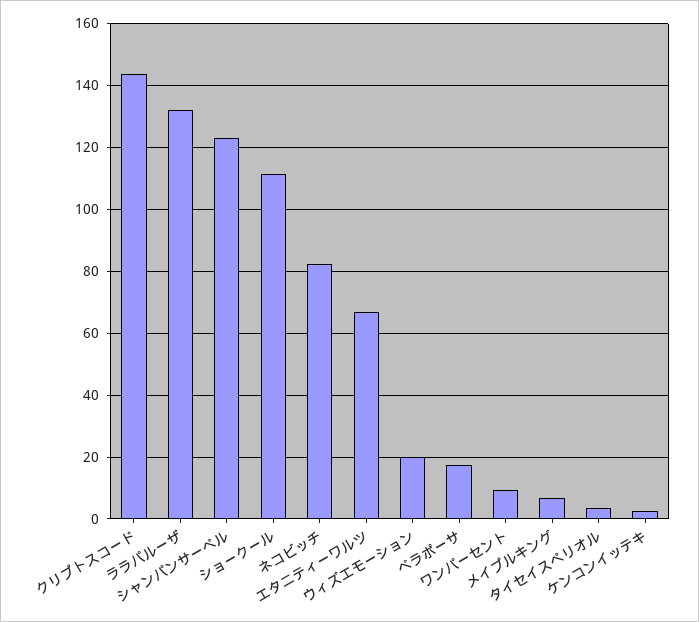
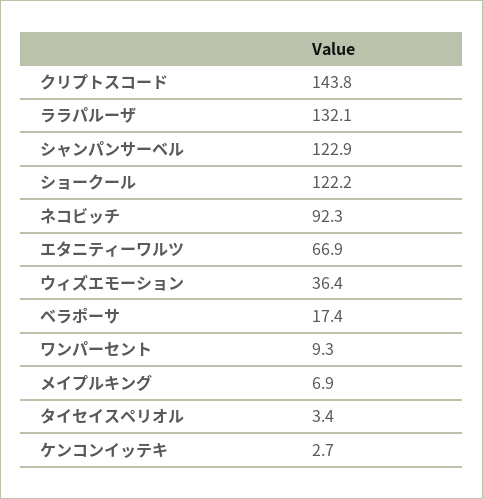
  {
    "クリプトスコード": 143.8,
    "ララパルーザ": 132.1,
    "シャンパンサーベル": 122.9,
-   "ショークール": 112,
+   "ショークール": 122.2,
-   "ネコビッチ": 82,
+   "ネコビッチ": 92.3,
    "エタニティーワルツ": 66.9,
-   "ウィズエモーション": 20,
+   "ウィズエモーション": 36.4,
    "ベラポーサ": 17.4,
    "ワンパーセント": 9.3,
    "メイプルキング": 6.9,
    "タイセイスペリオル": 3.4,
    "ケンコンイッテキ": 2.7
  }

